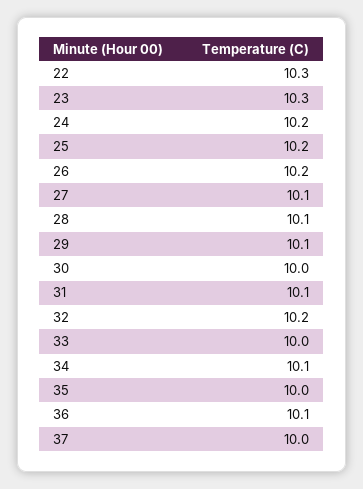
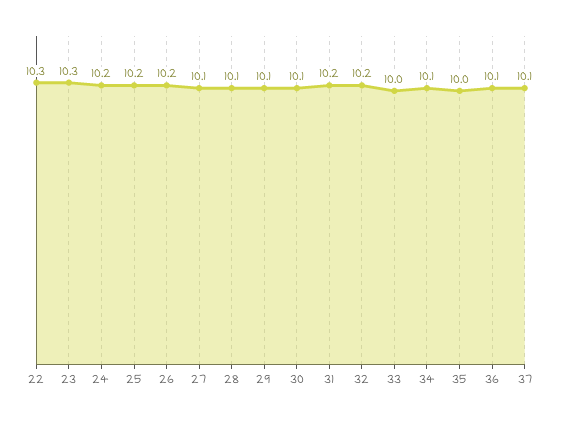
  {
    "22": 10.3,
    "23": 10.3,
    "24": 10.2,
    "25": 10.2,
    "26": 10.2,
    "27": 10.1,
    "28": 10.1,
    "29": 10.1,
-   "30": 10,
+   "30": 10.1,
-   "31": 10.1,
+   "31": 10.2,
    "32": 10.2,
    "33": 10,
    "34": 10.1,
    "35": 10,
    "36": 10.1,
-   "37": 10
+   "37": 10.1
  }

